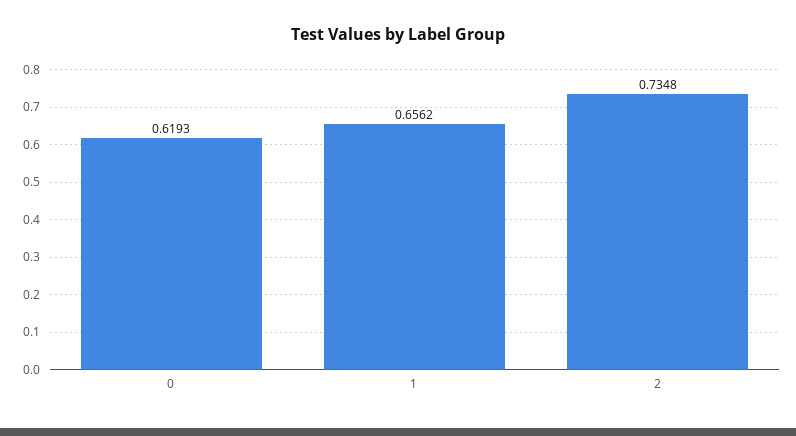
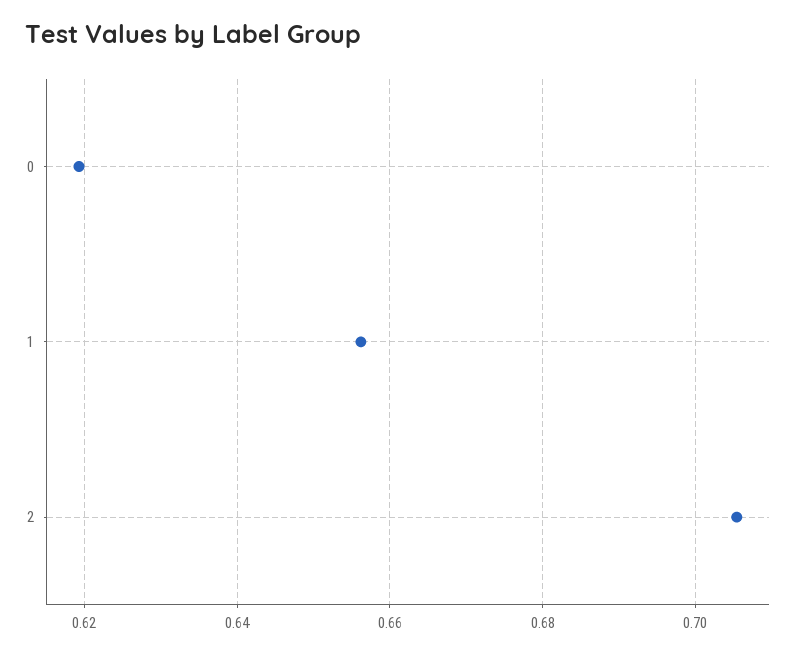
  {
    "0": 0.6193,
    "1": 0.6562,
-   "2": 0.7348
+   "2": 0.706
  }

